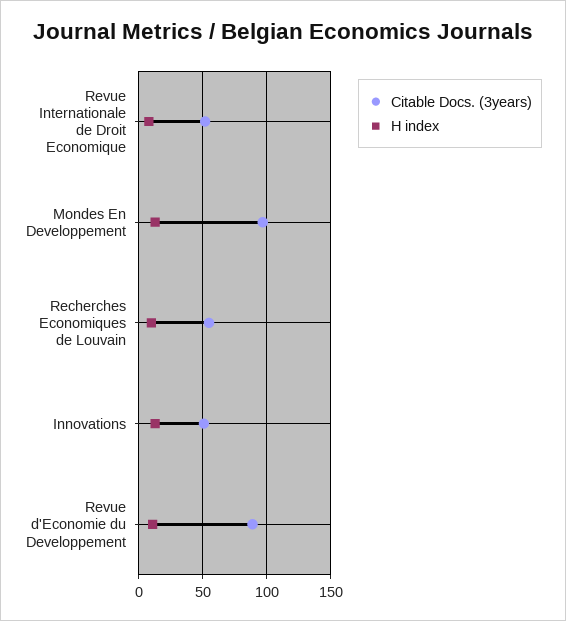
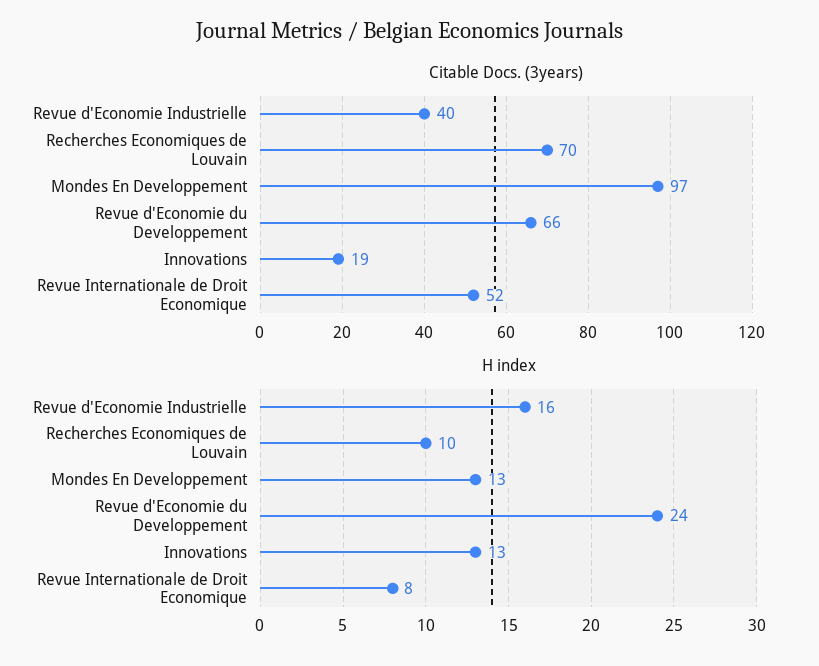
  {
    "Citable Docs. (3years)": {
      "Revue Internationale de Droit Economique": 52,
      "Mondes En Developpement": 97,
-     "Recherches Economiques de Louvain": 55,
+     "Recherches Economiques de Louvain": 70,
-     "Innovations": 50,
+     "Innovations": 19,
-     "Revue d'Economie du Developpement": 90
+     "Revue d'Economie du Developpement": 66,
+     "Revue d'Economie Industrielle": 40
    },
    "H index": {
      "Revue Internationale de Droit Economique": 8,
      "Mondes En Developpement": 13,
      "Recherches Economiques de Louvain": 10,
      "Innovations": 13,
-     "Revue d'Economie du Developpement": 10
+     "Revue d'Economie du Developpement": 24,
+     "Revue d'Economie Industrielle": 16
    }
  }

